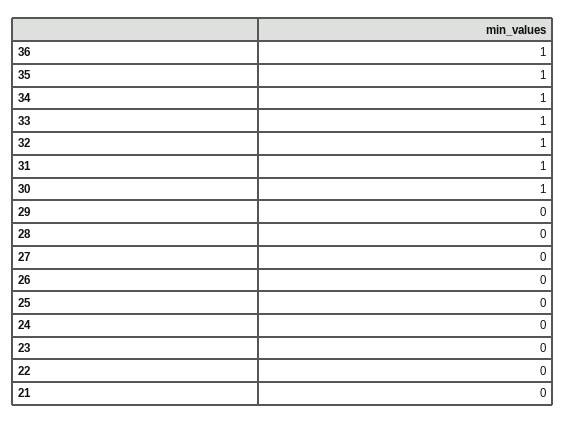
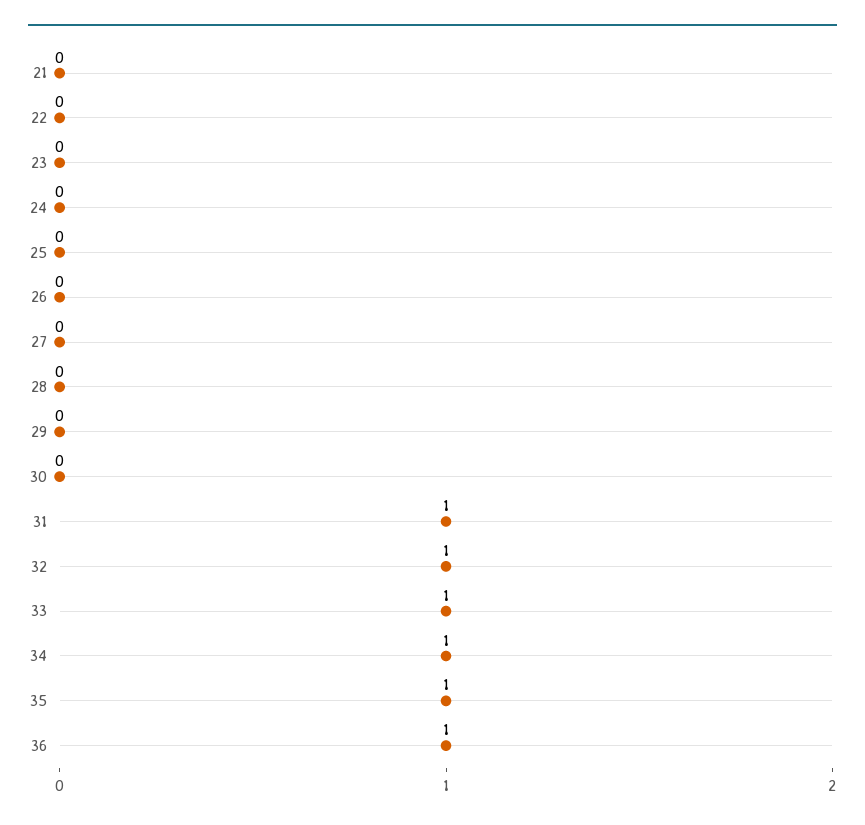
  {
    "36": 1,
    "35": 1,
    "34": 1,
    "33": 1,
    "32": 1,
    "31": 1,
-   "30": 1,
+   "30": 0,
    "29": 0,
    "28": 0,
    "27": 0,
    "26": 0,
    "25": 0,
    "24": 0,
    "23": 0,
    "22": 0,
    "21": 0
  }

